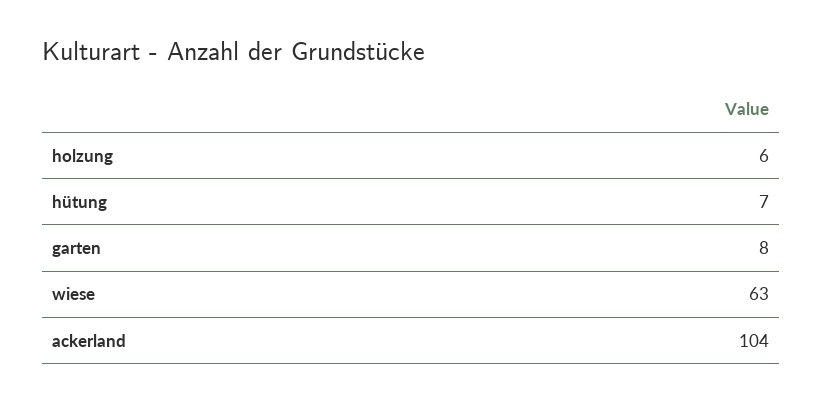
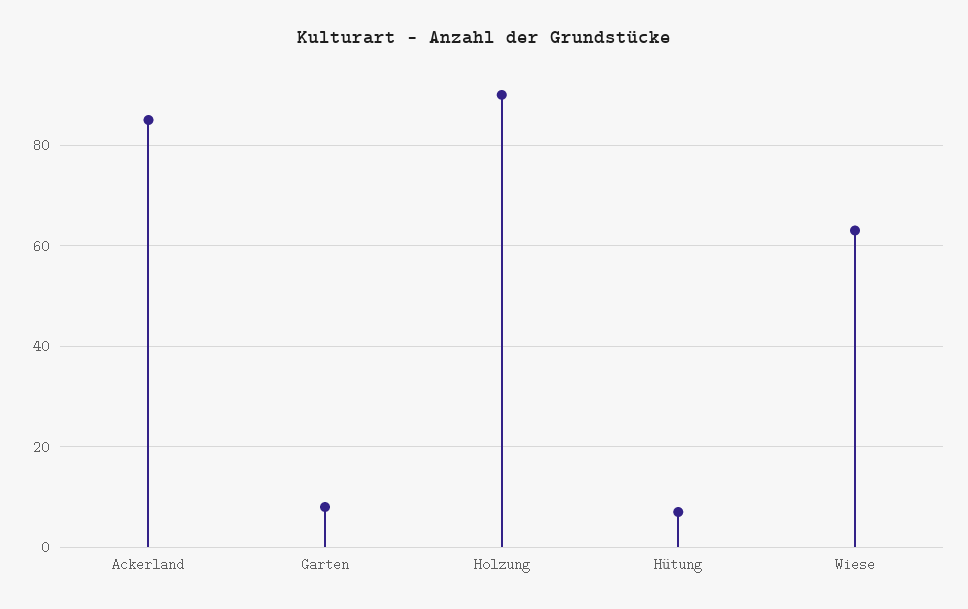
  {
-   "holzung": 6,
+   "holzung": 90,
    "hütung": 7,
    "garten": 8,
    "wiese": 63,
-   "ackerland": 104
+   "ackerland": 85
  }

